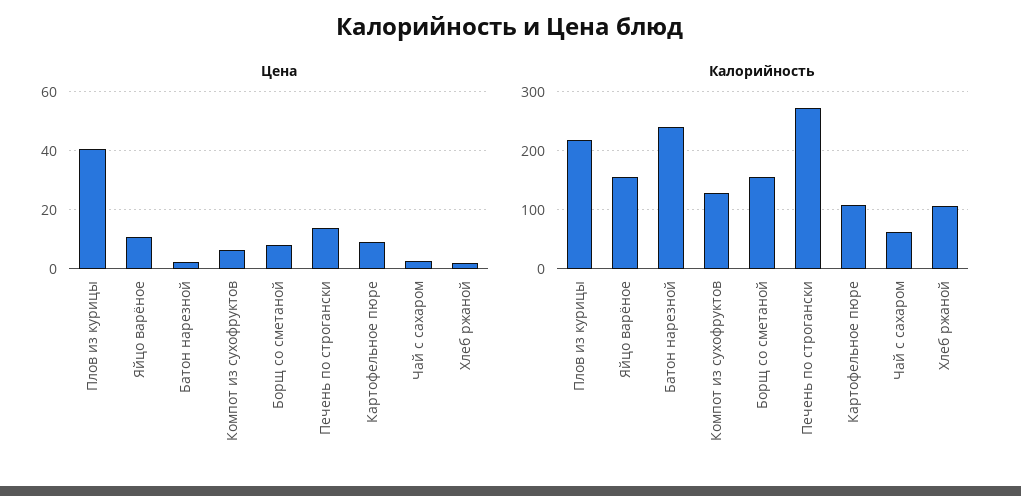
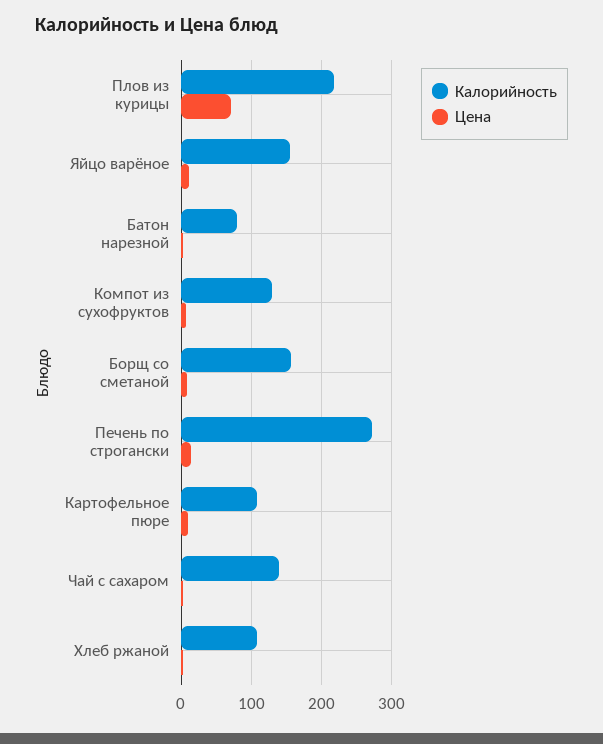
  {
    "Цена": {
-     "Плов из курицы": 40,
+     "Плов из курицы": 70,
      "Яйцо варёное": 10,
      "Батон нарезной": 2.5,
      "Компот из сухофруктов": 7.5,
      "Борщ со сметаной": 7.5,
      "Печень по строгански": 12.5,
      "Картофельное пюре": 10,
      "Чай с сахаром": 2.5,
      "Хлеб ржаной": 2.5
    },
    "Калорийность": {
      "Плов из курицы": 220,
      "Яйцо варёное": 160,
-     "Батон нарезной": 240,
+     "Батон нарезной": 80,
      "Компот из сухофруктов": 130,
      "Борщ со сметаной": 160,
      "Печень по строгански": 270,
      "Картофельное пюре": 110,
-     "Чай с сахаром": 60,
+     "Чай с сахаром": 140,
      "Хлеб ржаной": 110
    }
  }

